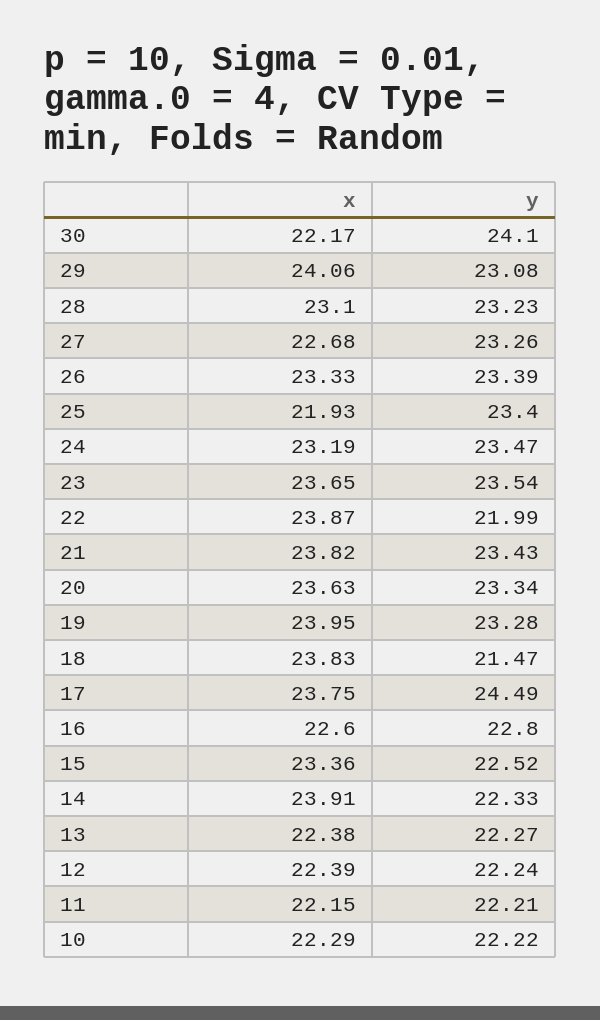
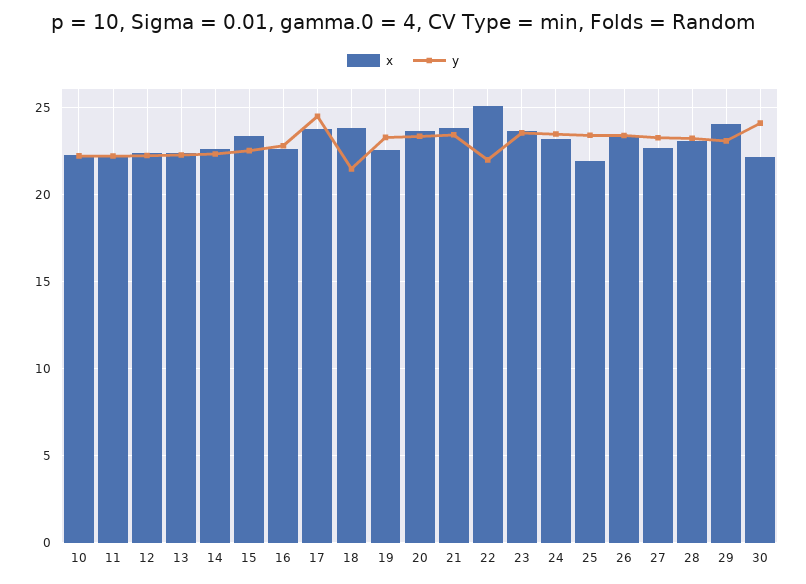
  {
    "x": {
      "30": 22.17,
      "29": 24.06,
      "28": 23.1,
      "27": 22.68,
      "26": 23.33,
      "25": 21.93,
      "24": 23.19,
      "23": 23.65,
-     "22": 23.87,
+     "22": 25,
      "21": 23.82,
      "20": 23.63,
-     "19": 23.95,
+     "19": 22.5,
      "18": 23.83,
      "17": 23.75,
      "16": 22.6,
      "15": 23.36,
-     "14": 23.91,
+     "14": 22.5,
      "13": 22.38,
      "12": 22.39,
      "11": 22.15,
      "10": 22.29
    },
    "y": {
      "30": 24.1,
      "29": 23.08,
      "28": 23.23,
      "27": 23.26,
      "26": 23.39,
      "25": 23.4,
      "24": 23.47,
      "23": 23.54,
      "22": 21.99,
      "21": 23.43,
      "20": 23.34,
      "19": 23.28,
      "18": 21.47,
      "17": 24.49,
      "16": 22.8,
      "15": 22.52,
      "14": 22.33,
      "13": 22.27,
      "12": 22.24,
      "11": 22.21,
      "10": 22.22
    }
  }

